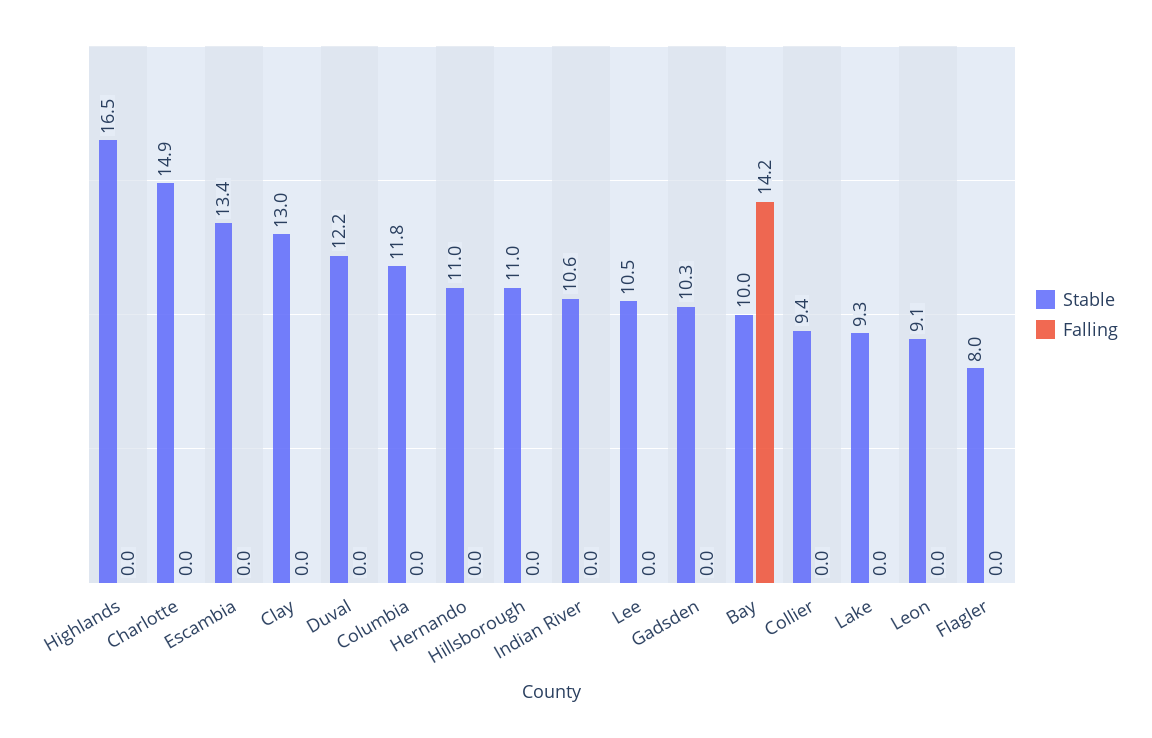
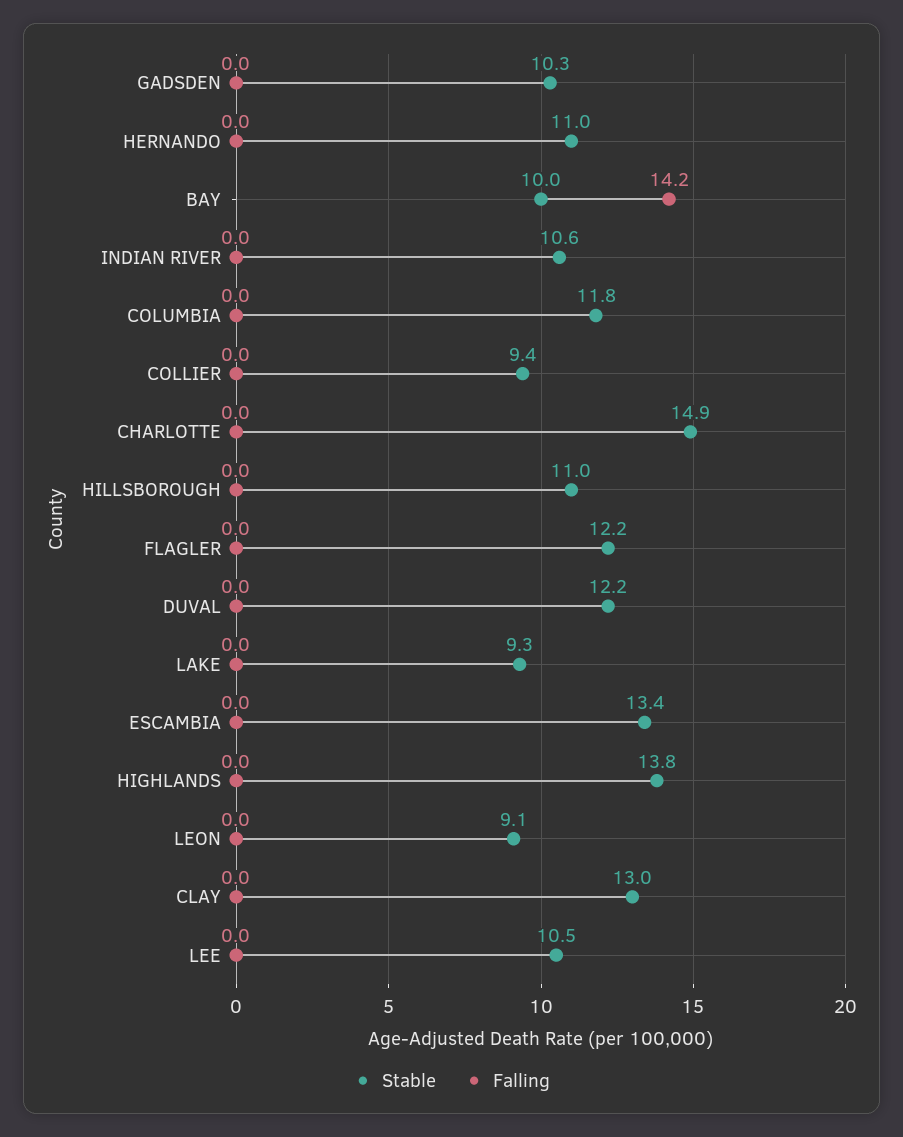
  {
    "Stable": {
-     "Highlands": 16.5,
+     "Highlands": 13.8,
      "Charlotte": 14.9,
      "Escambia": 13.4,
      "Clay": 13,
      "Duval": 12.2,
      "Columbia": 11.8,
      "Hernando": 11,
      "Hillsborough": 11,
      "Indian River": 10.6,
      "Lee": 10.5,
      "Gadsden": 10.3,
      "Bay": 10,
      "Collier": 9.4,
      "Lake": 9.3,
      "Leon": 9.1,
-     "Flagler": 8
+     "Flagler": 12.2
    },
    "Falling": {
      "Highlands": 0,
      "Charlotte": 0,
      "Escambia": 0,
      "Clay": 0,
      "Duval": 0,
      "Columbia": 0,
      "Hernando": 0,
      "Hillsborough": 0,
      "Indian River": 0,
      "Lee": 0,
      "Gadsden": 0,
      "Bay": 14.2,
      "Collier": 0,
      "Lake": 0,
      "Leon": 0,
      "Flagler": 0
    }
  }

